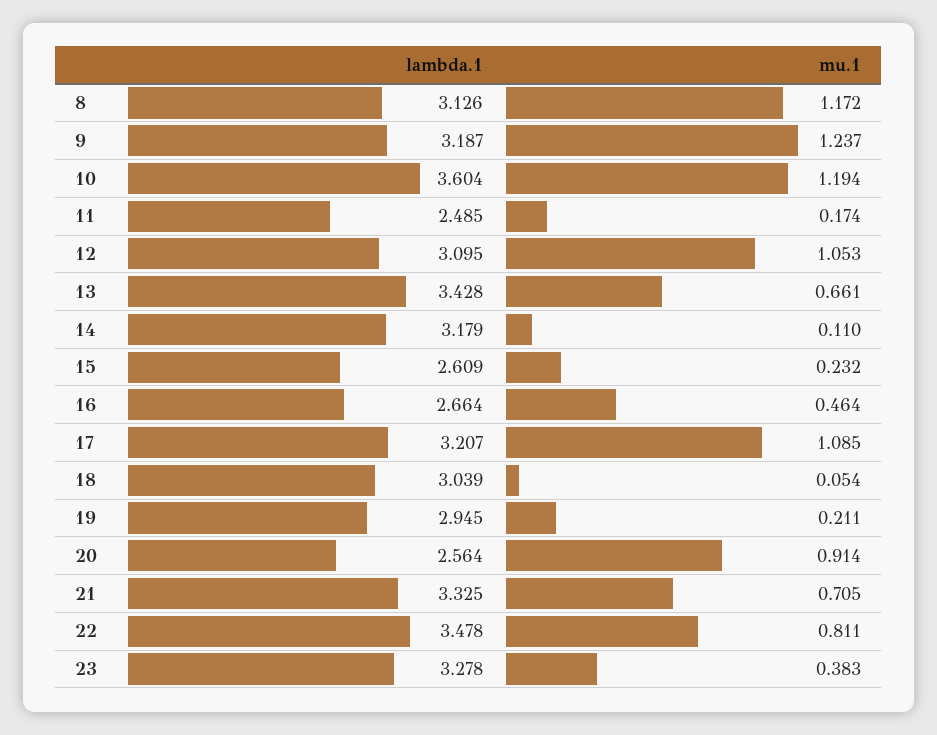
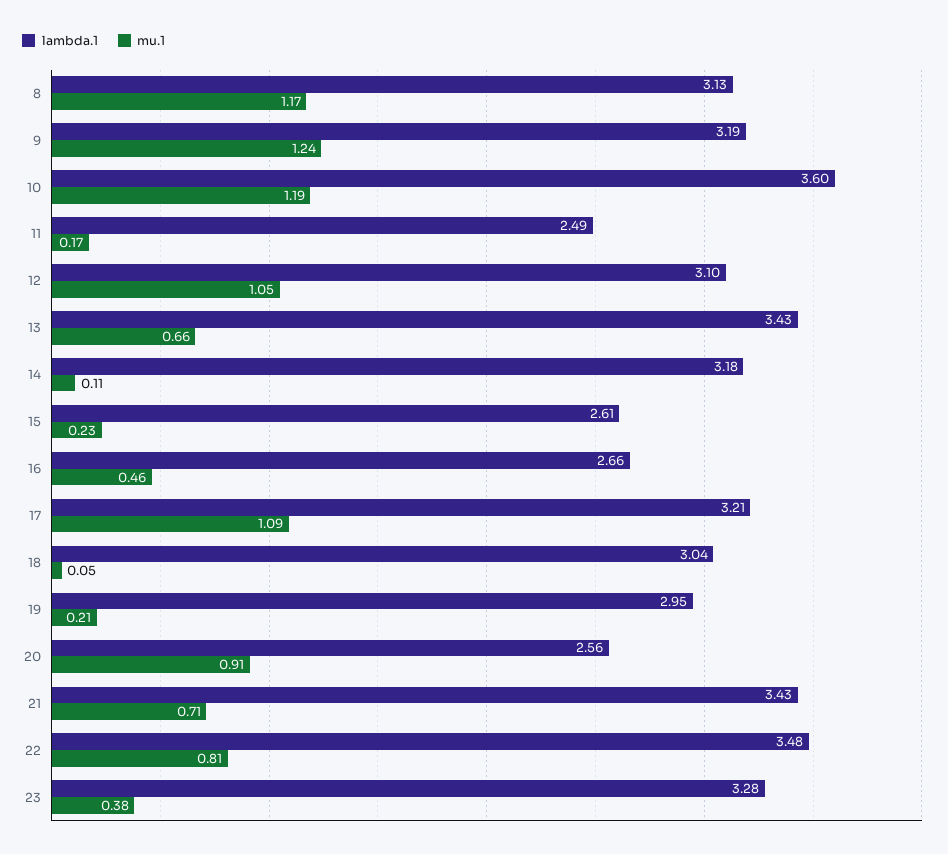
  {
    "lambda.1": {
      "8": 3.126,
      "9": 3.187,
      "10": 3.604,
      "11": 2.485,
      "12": 3.095,
      "13": 3.428,
      "14": 3.179,
      "15": 2.609,
      "16": 2.664,
      "17": 3.207,
      "18": 3.039,
      "19": 2.945,
      "20": 2.564,
-     "21": 3.325,
+     "21": 3.43,
      "22": 3.478,
      "23": 3.278
    },
    "mu.1": {
      "8": 1.172,
      "9": 1.237,
      "10": 1.194,
      "11": 0.174,
      "12": 1.053,
      "13": 0.661,
      "14": 0.11,
      "15": 0.232,
      "16": 0.464,
      "17": 1.085,
      "18": 0.054,
      "19": 0.211,
      "20": 0.914,
      "21": 0.705,
      "22": 0.811,
      "23": 0.383
    }
  }

